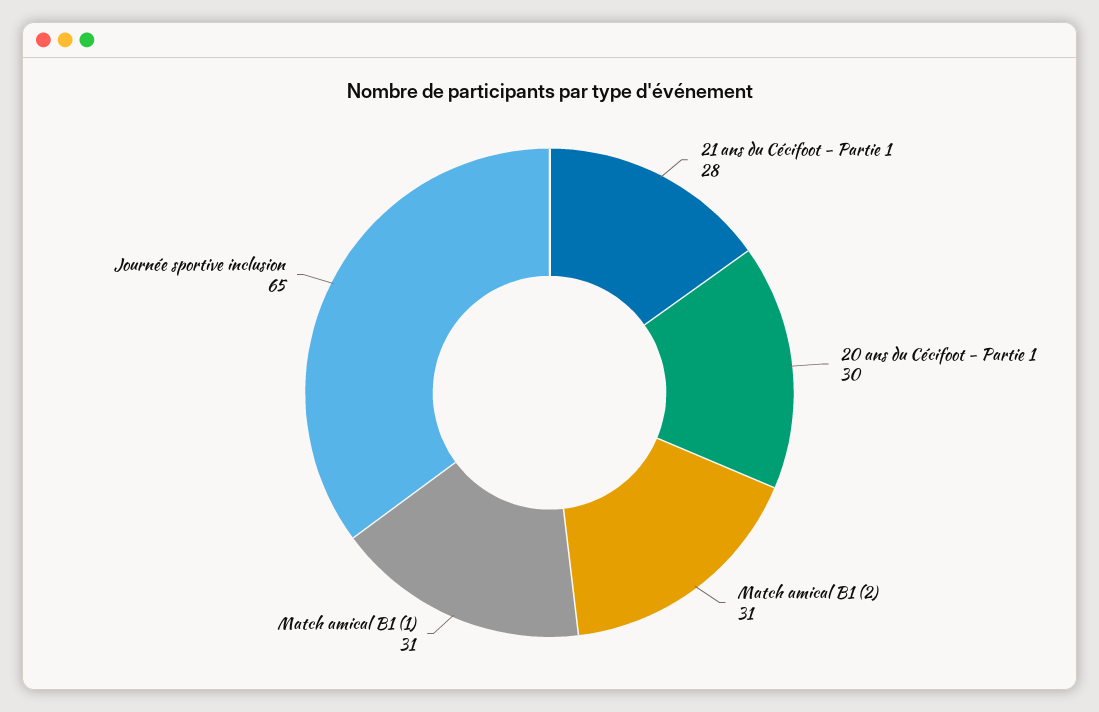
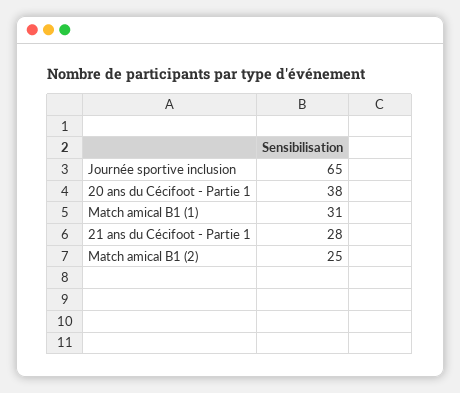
  {
    "21 ans du Cécifoot - Partie 1": 28,
-   "20 ans du Cécifoot - Partie 1": 30,
+   "20 ans du Cécifoot - Partie 1": 38,
-   "Match amical B1 (2)": 31,
+   "Match amical B1 (2)": 25,
    "Match amical B1 (1)": 31,
    "Journée sportive inclusion": 65
  }

